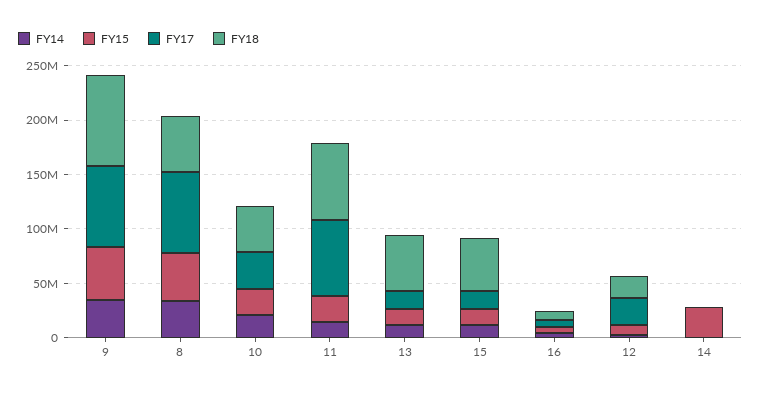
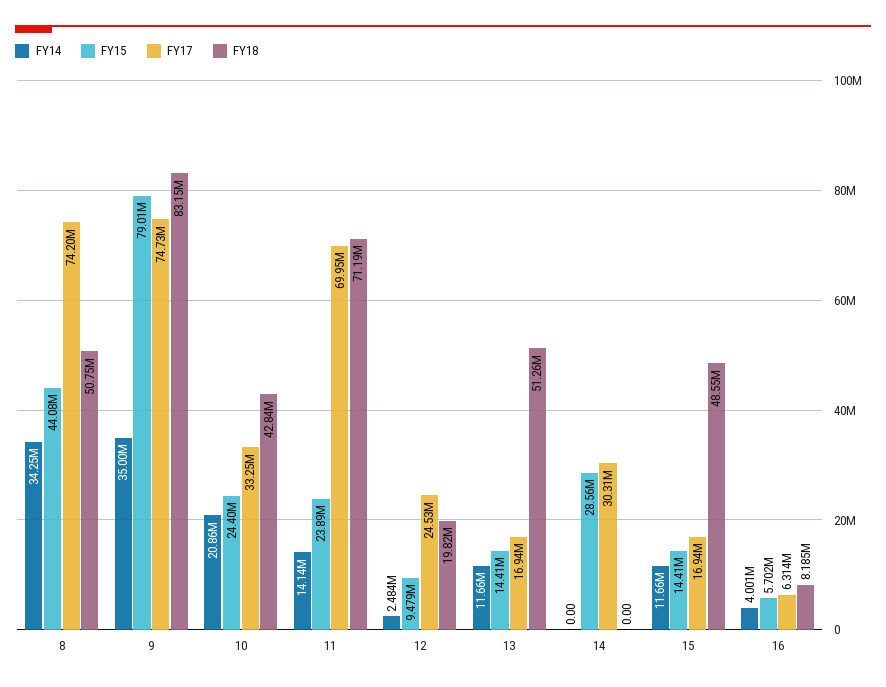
  {
    "FY14": {
      "9": 35000000,
      "8": 34250000,
      "10": 20860000,
      "11": 14140000,
      "13": 11660000,
      "15": 11660000,
      "16": 4001000,
      "12": 2484000,
      "14": 0
    },
    "FY15": {
-     "9": 50000000,
+     "9": 79010000,
      "8": 44080000,
      "10": 24400000,
      "11": 23890000,
      "13": 14410000,
      "15": 14410000,
      "16": 5702000,
      "12": 9479000,
      "14": 28560000
    },
    "FY17": {
      "9": 74730000,
      "8": 74200000,
      "10": 33250000,
      "11": 69950000,
      "13": 16940000,
      "15": 16940000,
      "16": 6314000,
      "12": 24530000,
-     "14": 0
+     "14": 30310000
    },
    "FY18": {
      "9": 83150000,
      "8": 50750000,
      "10": 42840000,
      "11": 71190000,
      "13": 51260000,
      "15": 48550000,
      "16": 8185000,
      "12": 19820000,
      "14": 0
    }
  }

